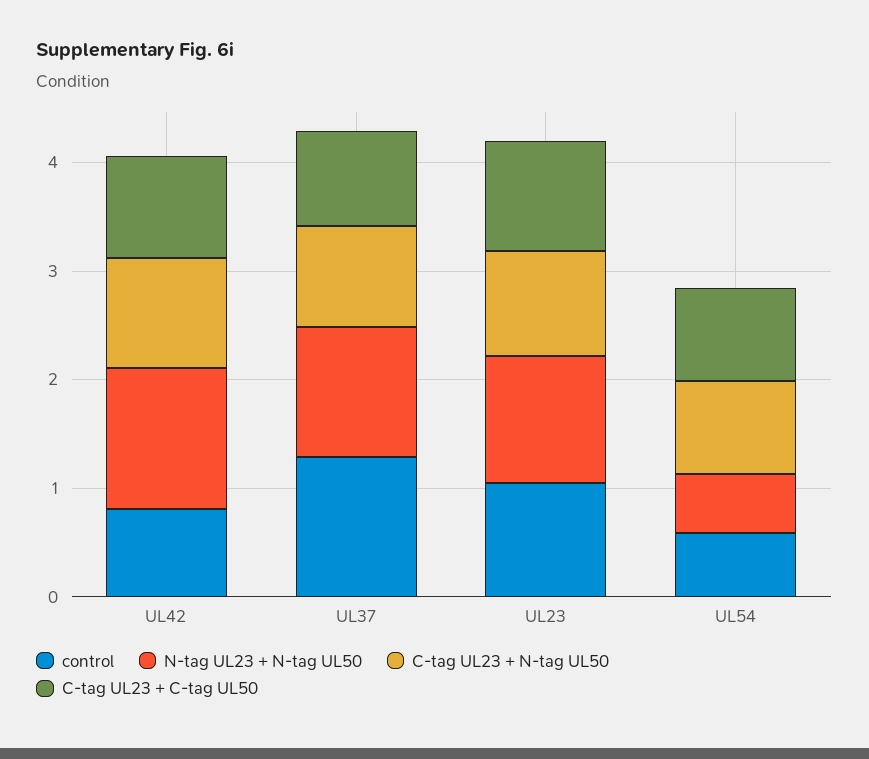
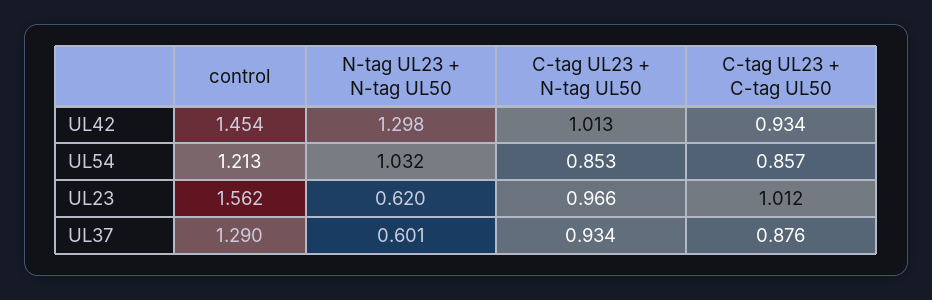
  {
    "control": {
-     "UL42": 0.8,
+     "UL42": 1.454,
      "UL37": 1.29,
-     "UL23": 1,
+     "UL23": 1.562,
-     "UL54": 0.6
+     "UL54": 1.213
    },
    "N-tag UL23 + N-tag UL50": {
      "UL42": 1.298,
-     "UL37": 1.2,
+     "UL37": 0.601,
-     "UL23": 1.2,
+     "UL23": 0.62,
-     "UL54": 0.6
+     "UL54": 1.032
    },
    "C-tag UL23 + N-tag UL50": {
      "UL42": 1.013,
      "UL37": 0.934,
      "UL23": 0.966,
      "UL54": 0.853
    },
    "C-tag UL23 + C-tag UL50": {
      "UL42": 0.934,
      "UL37": 0.876,
      "UL23": 1.012,
      "UL54": 0.857
    }
  }

